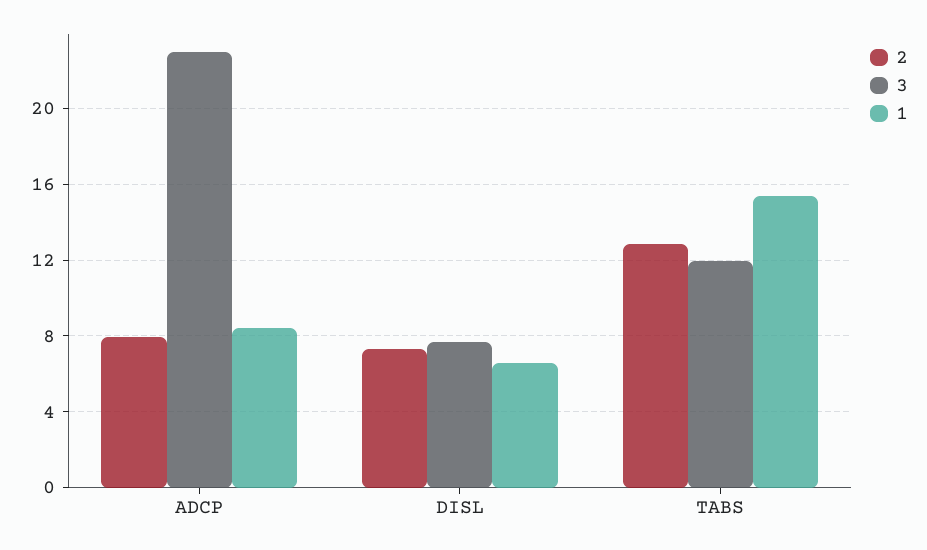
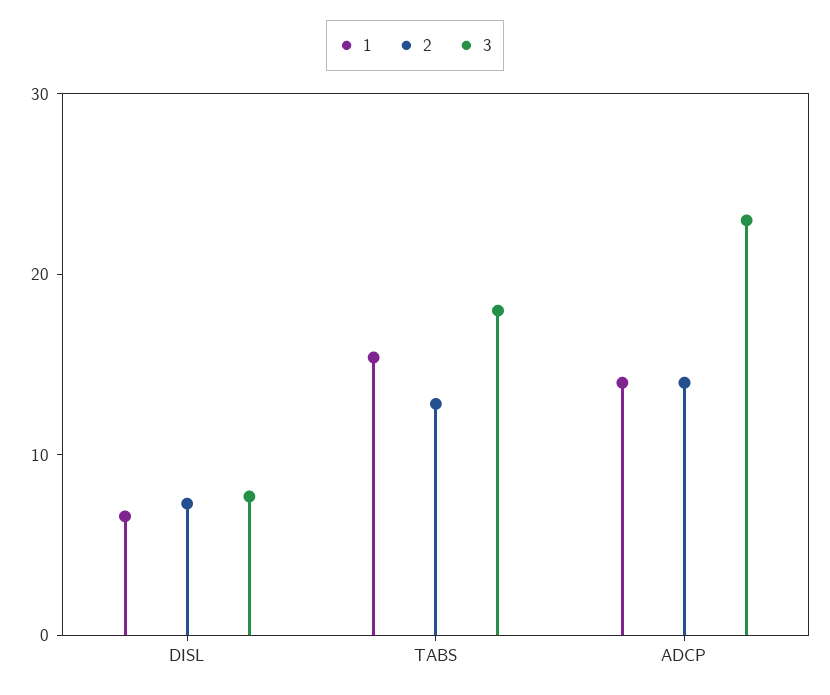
  {
    "2": {
-     "ADCP": 8,
+     "ADCP": 14,
      "DISL": 7.5,
      "TABS": 13
    },
    "3": {
      "ADCP": 23,
      "DISL": 7.5,
-     "TABS": 12
+     "TABS": 18
    },
    "1": {
-     "ADCP": 8.5,
+     "ADCP": 14,
      "DISL": 6.5,
      "TABS": 15.5
    }
  }

